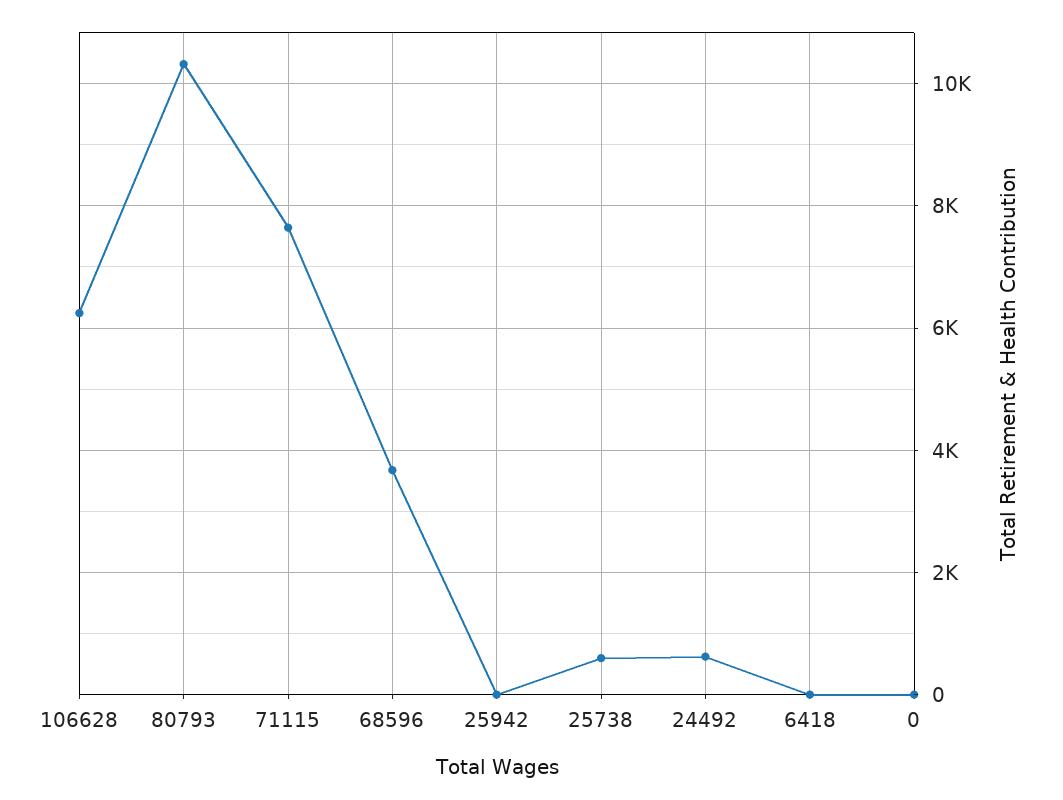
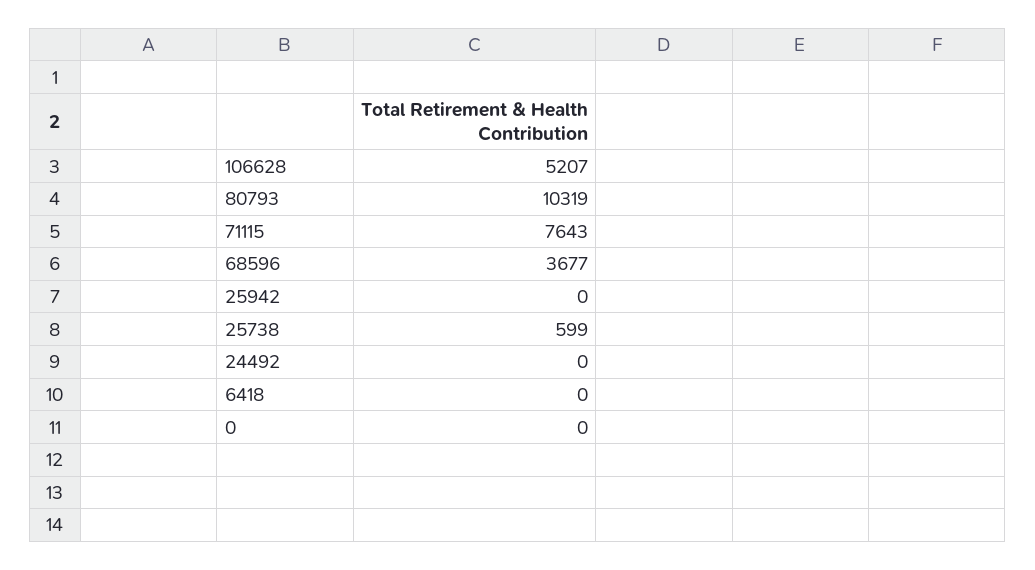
  {
-   "106628": 6200,
+   "106628": 5207,
    "80793": 10319,
    "71115": 7643,
    "68596": 3677,
    "25942": 0,
    "25738": 599,
-   "24492": 600,
+   "24492": 0,
    "6418": 0,
    "0": 0
  }

